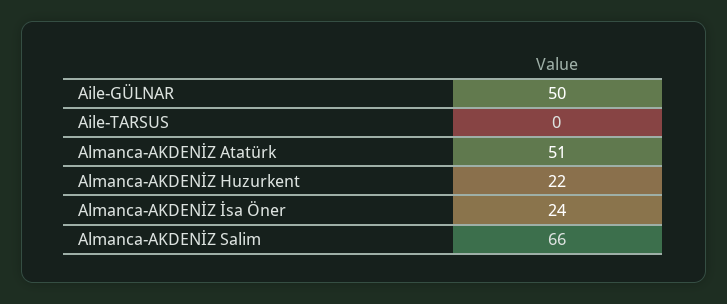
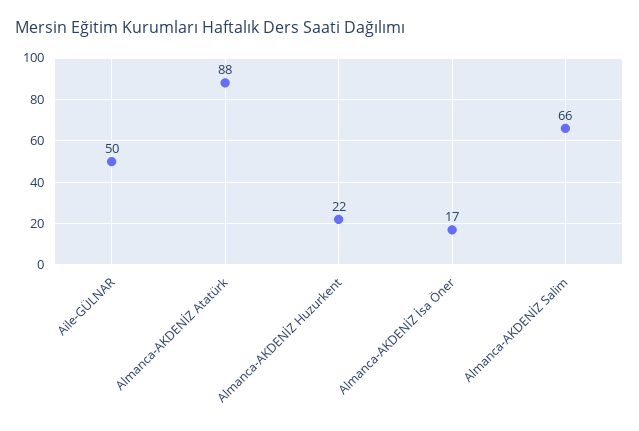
  {
    "Aile-GÜLNAR": 50,
-   "Aile-TARSUS": 0,
-   "Almanca-AKDENİZ Atatürk": 51,
+   "Almanca-AKDENİZ Atatürk": 88,
    "Almanca-AKDENİZ Huzurkent": 22,
-   "Almanca-AKDENİZ İsa Öner": 24,
+   "Almanca-AKDENİZ İsa Öner": 17,
    "Almanca-AKDENİZ Salim": 66
  }

